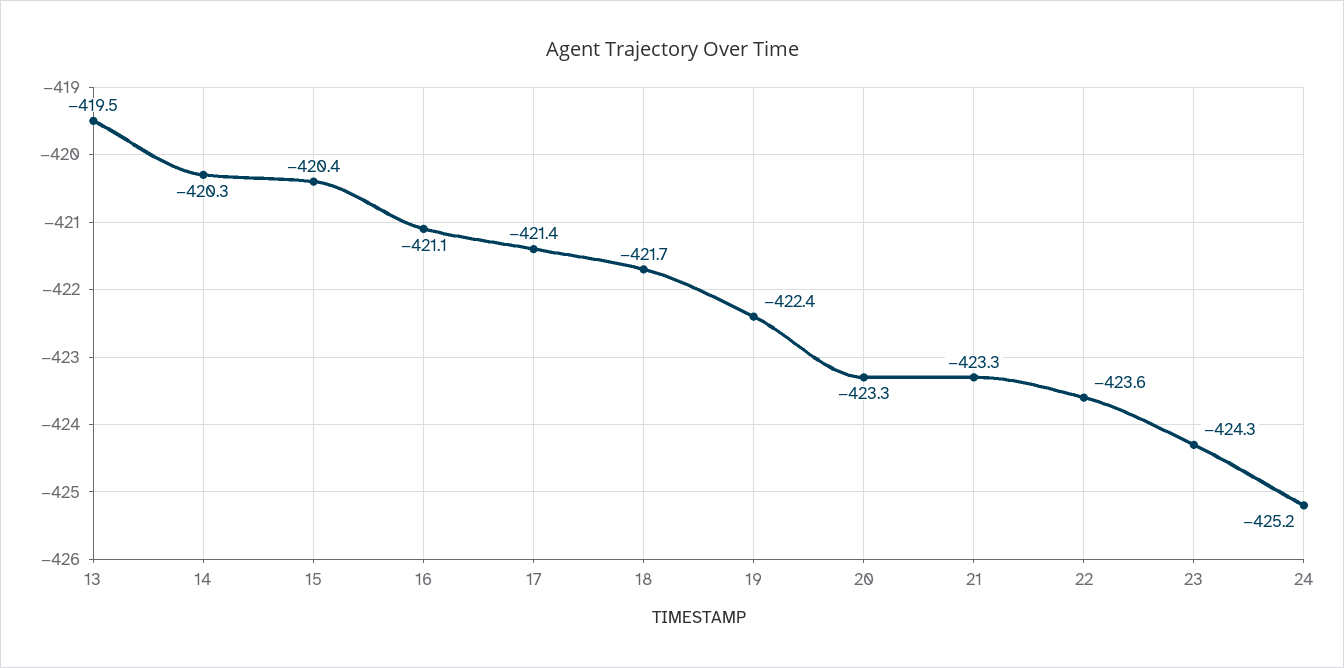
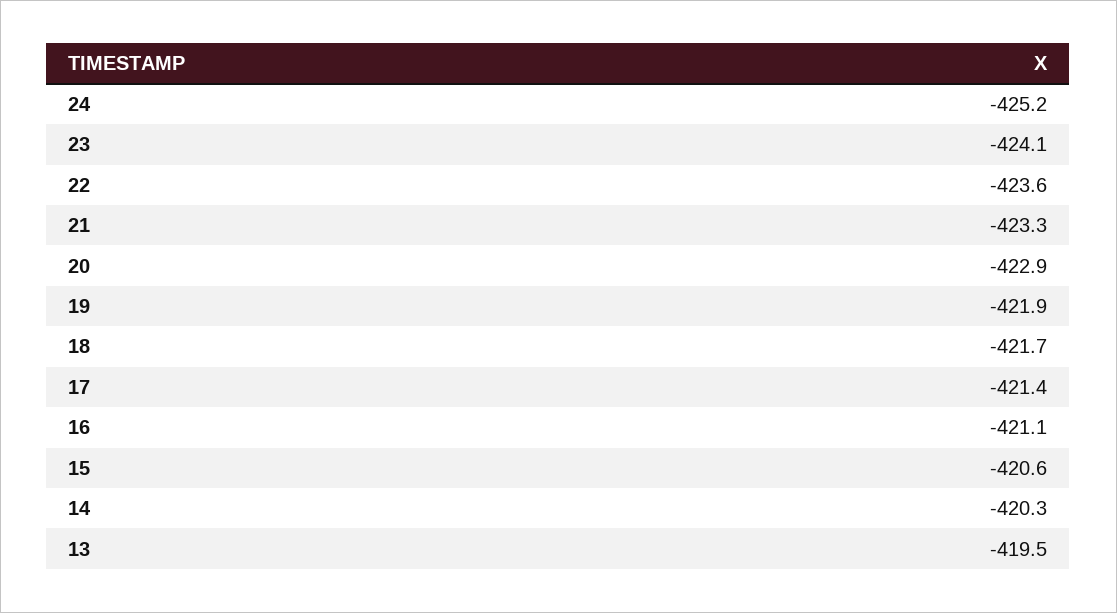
  {
    "13": -419.5,
    "14": -420.3,
-   "15": -420.4,
+   "15": -420.6,
    "16": -421.1,
    "17": -421.4,
    "18": -421.7,
-   "19": -422.4,
+   "19": -421.9,
-   "20": -423.3,
+   "20": -422.9,
    "21": -423.3,
    "22": -423.6,
-   "23": -424.3,
+   "23": -424.1,
    "24": -425.2
  }

